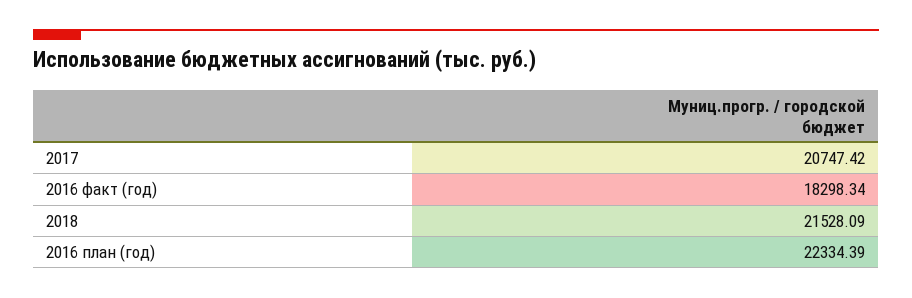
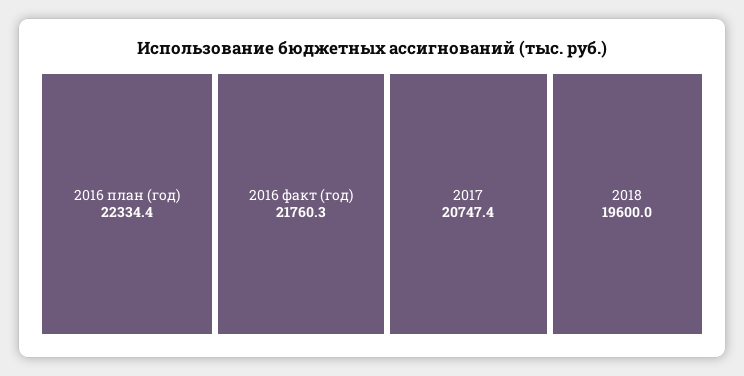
  {
    "2017": 20747.42,
-   "2016 факт (год)": 18298.34,
+   "2016 факт (год)": 21760.3,
-   "2018": 21528.09,
+   "2018": 19600,
    "2016 план (год)": 22334.39
  }

